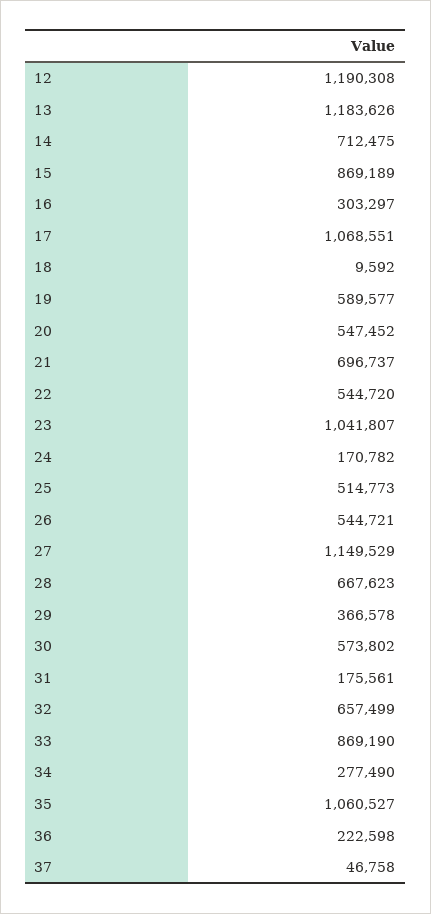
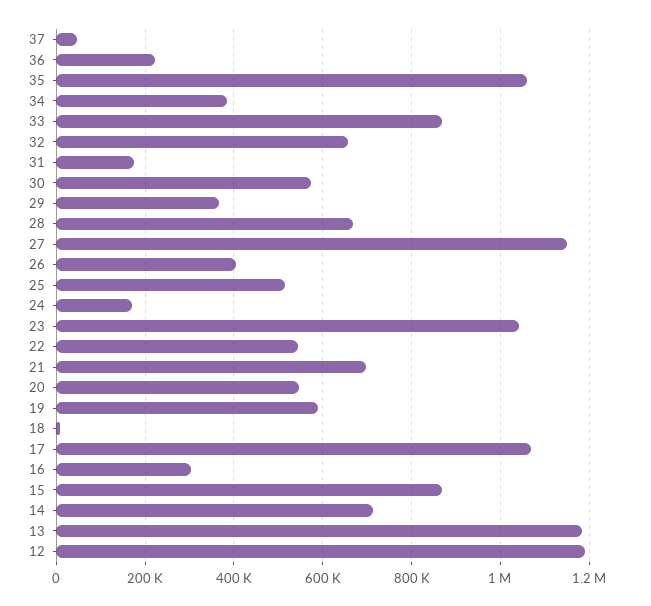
  {
    "12": 1190308,
    "13": 1183626,
    "14": 712475,
    "15": 869189,
    "16": 303297,
    "17": 1068551,
    "18": 9592,
    "19": 589577,
    "20": 547452,
    "21": 696737,
    "22": 544720,
    "23": 1041807,
    "24": 170782,
    "25": 514773,
-   "26": 544721,
+   "26": 400000,
    "27": 1149529,
    "28": 667623,
    "29": 366578,
    "30": 573802,
    "31": 175561,
    "32": 657499,
    "33": 869190,
-   "34": 277490,
+   "34": 380000,
    "35": 1060527,
    "36": 222598,
    "37": 46758
  }

